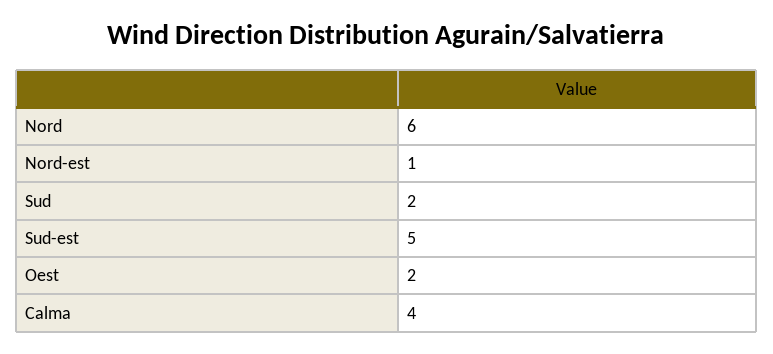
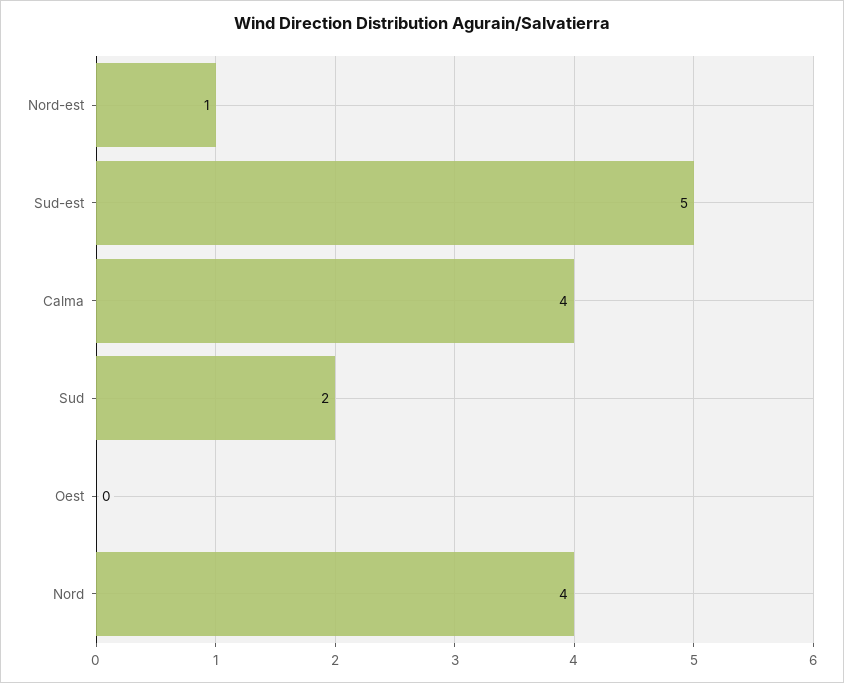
  {
-   "Nord": 6,
+   "Nord": 4,
    "Nord-est": 1,
    "Sud": 2,
    "Sud-est": 5,
-   "Oest": 2,
+   "Oest": 0,
    "Calma": 4
  }

